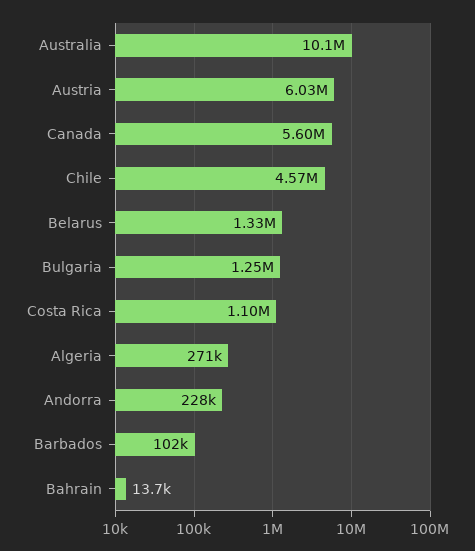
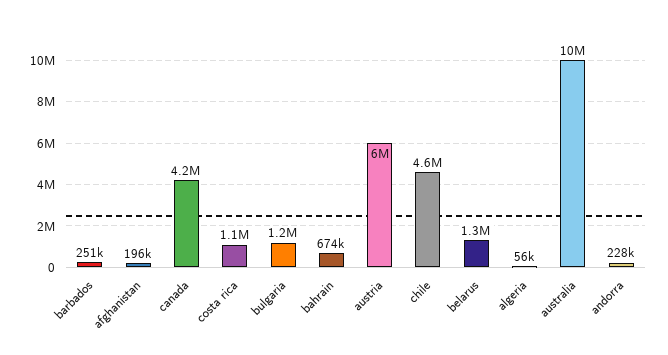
  {
    "Australia": 10100000,
    "Austria": 6030000,
-   "Canada": 5600000,
+   "Canada": 4200000,
    "Chile": 4570000,
    "Belarus": 1330000,
    "Bulgaria": 1250000,
    "Costa Rica": 1100000,
-   "Algeria": 271000,
+   "Algeria": 56000,
    "Andorra": 228000,
-   "Barbados": 102000,
+   "Barbados": 251000,
-   "Bahrain": 13700
+   "Bahrain": 674000,
+   "afghanistan": 196000
  }

